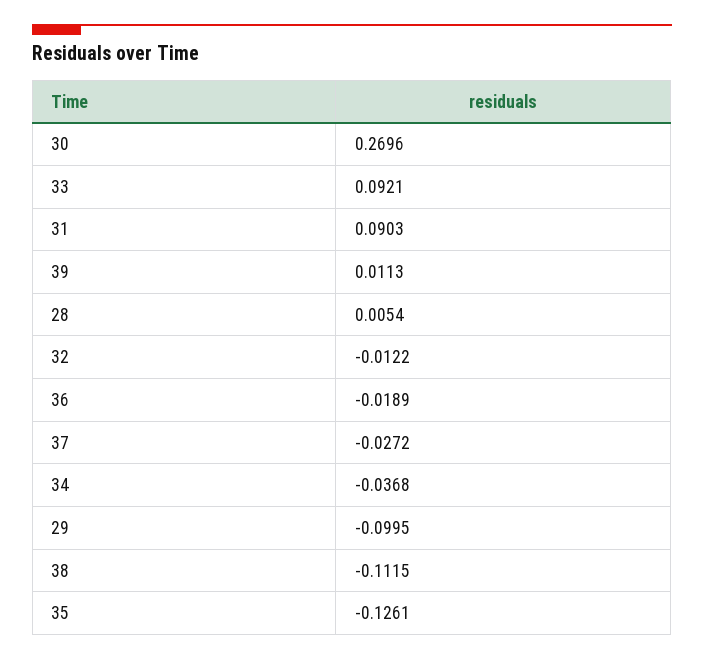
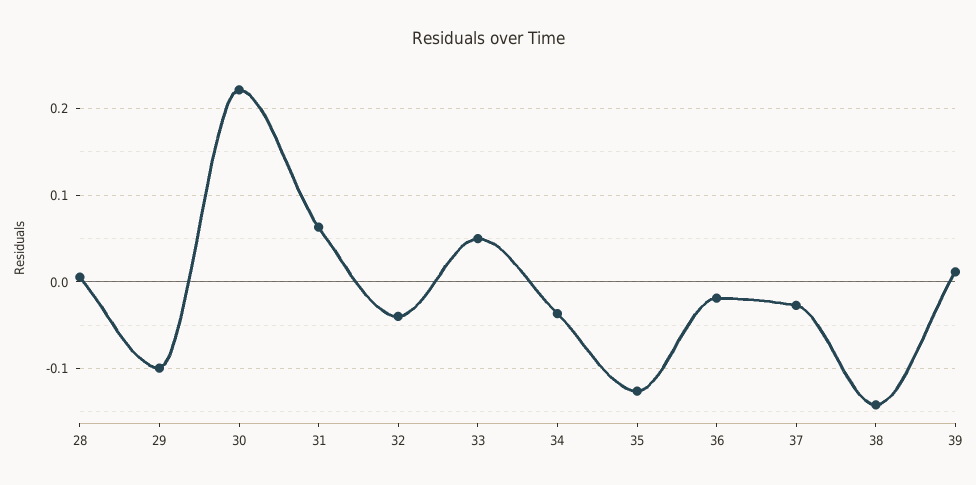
  {
-   "30": 0.2696,
+   "30": 0.22,
-   "33": 0.0921,
+   "33": 0.05,
-   "31": 0.0903,
+   "31": 0.06,
    "39": 0.0113,
    "28": 0.0054,
-   "32": -0.0122,
+   "32": -0.04,
    "36": -0.0189,
    "37": -0.0272,
    "34": -0.0368,
    "29": -0.0995,
-   "38": -0.1115,
+   "38": -0.14,
    "35": -0.1261
  }

